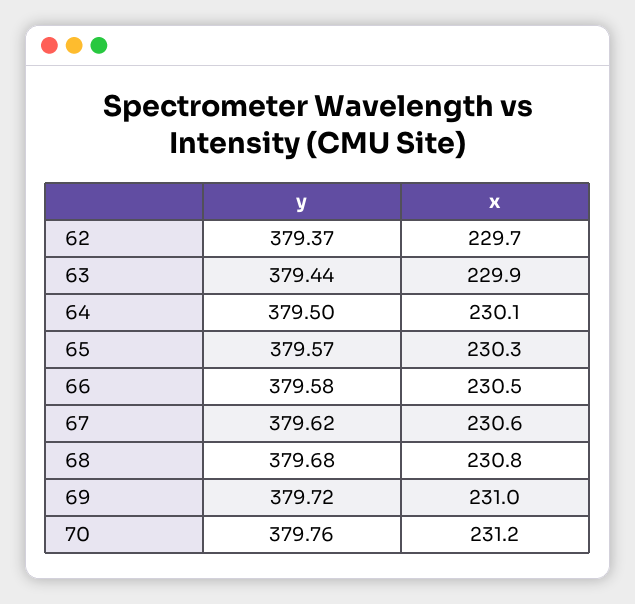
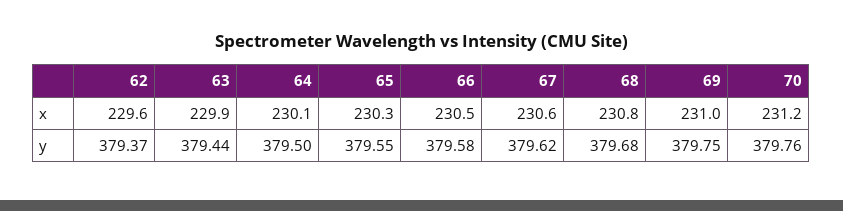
  {
    "y": {
      "62": 379.37,
      "63": 379.44,
      "64": 379.5,
-     "65": 379.57,
+     "65": 379.55,
      "66": 379.58,
      "67": 379.62,
      "68": 379.68,
-     "69": 379.72,
+     "69": 379.75,
      "70": 379.76
    },
    "x": {
-     "62": 229.7,
+     "62": 229.6,
      "63": 229.9,
      "64": 230.1,
      "65": 230.3,
      "66": 230.5,
      "67": 230.6,
      "68": 230.8,
      "69": 231,
      "70": 231.2
    }
  }

